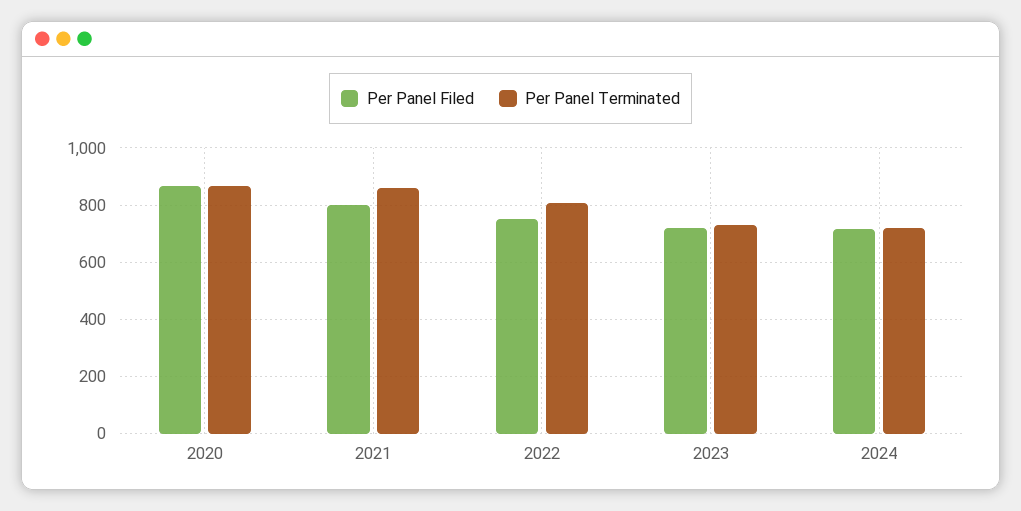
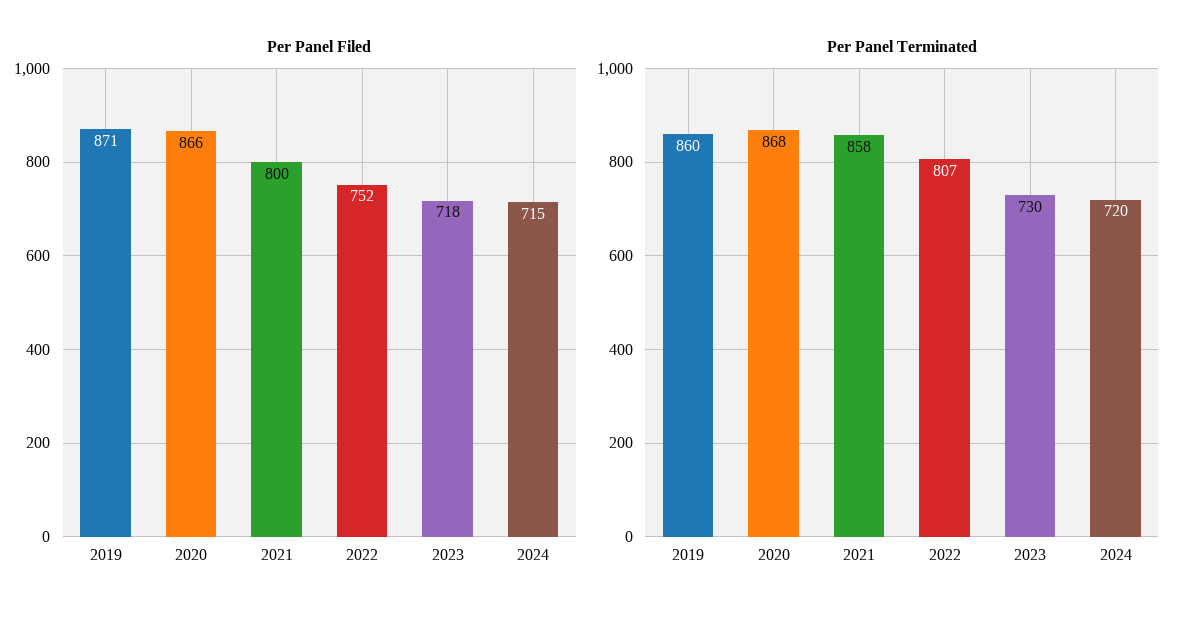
  {
    "Per Panel Filed": {
      "2020": 866,
      "2021": 800,
      "2022": 752,
      "2023": 718,
-     "2024": 715
+     "2024": 715,
+     "2019": 871
    },
    "Per Panel Terminated": {
      "2020": 868,
      "2021": 858,
      "2022": 807,
      "2023": 730,
-     "2024": 720
+     "2024": 720,
+     "2019": 860
    }
  }

